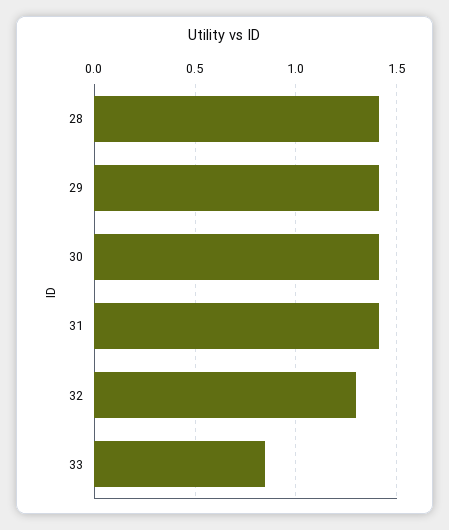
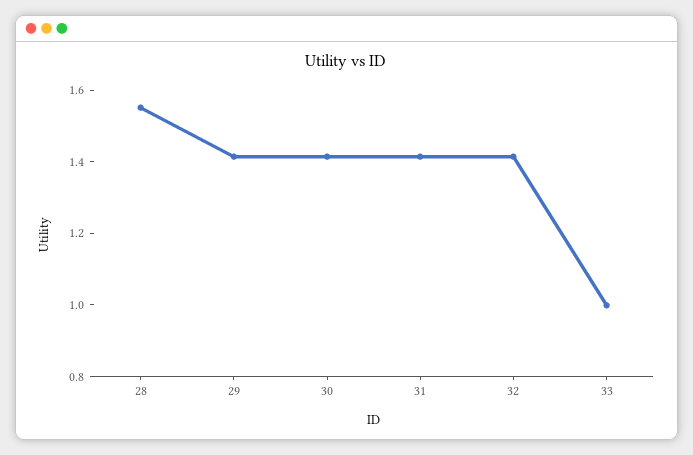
  {
-   "28": 1.4,
+   "28": 1.55,
    "29": 1.4,
    "30": 1.4,
    "31": 1.4,
-   "32": 1.3,
+   "32": 1.4,
-   "33": 0.85
+   "33": 1
  }

